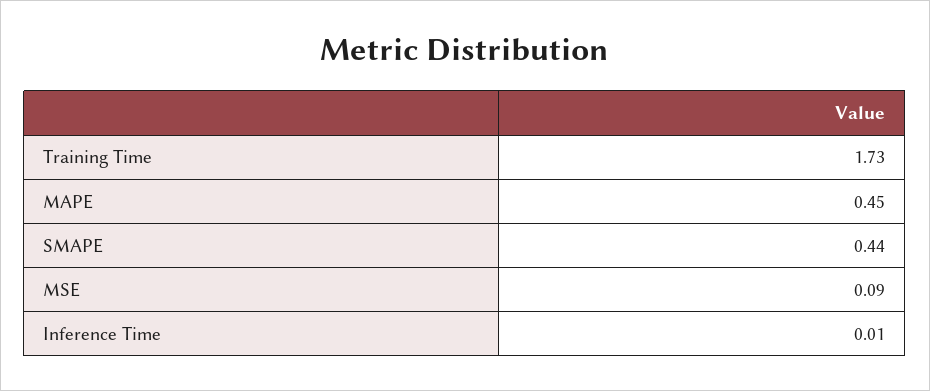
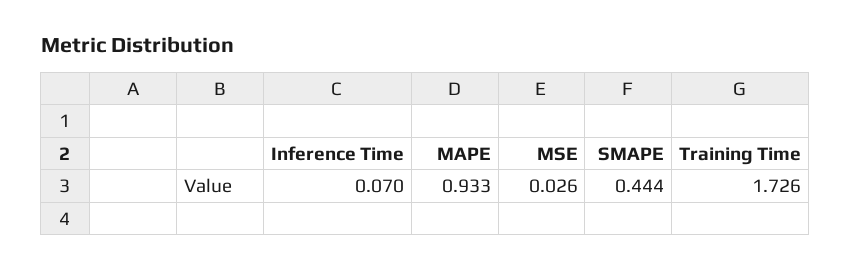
  {
    "Training Time": 1.726,
-   "MAPE": 0.45,
+   "MAPE": 0.933,
    "SMAPE": 0.444,
-   "MSE": 0.09,
+   "MSE": 0.026,
-   "Inference Time": 0.01
+   "Inference Time": 0.07
  }

